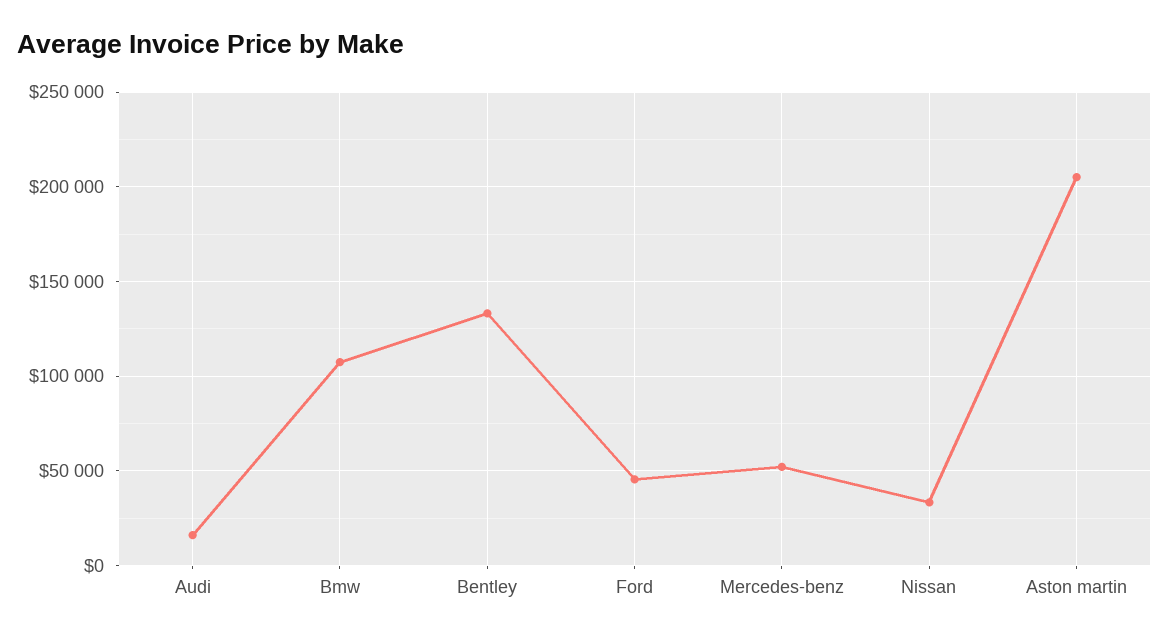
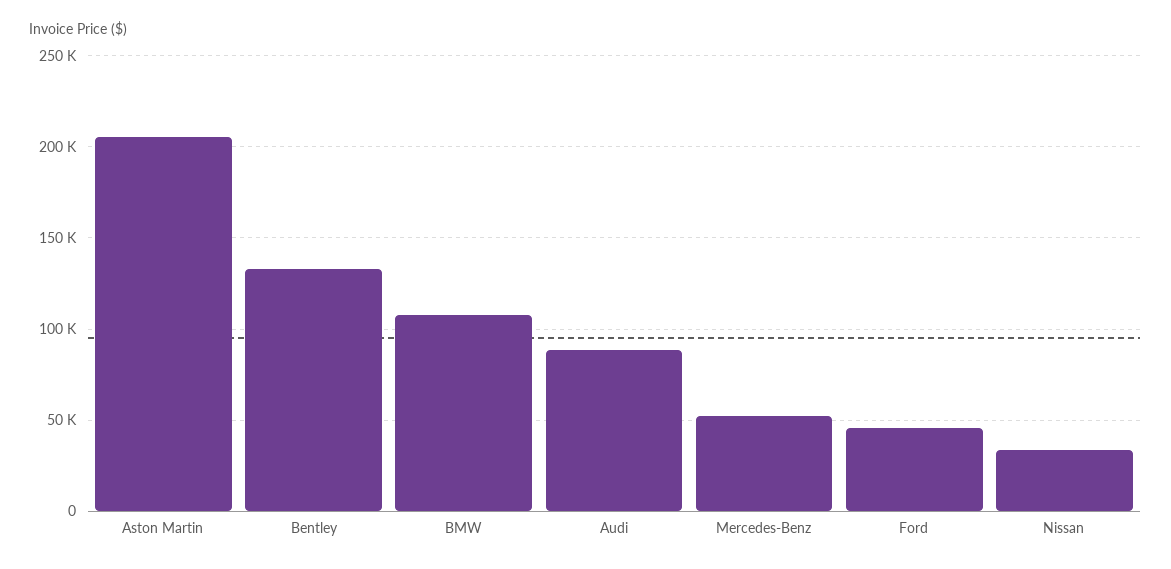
  {
-   "Audi": 15000,
+   "Audi": 90000,
    "Bmw": 110000,
    "Bentley": 135000,
    "Ford": 45000,
    "Mercedes-benz": 50000,
    "Nissan": 35000,
    "Aston martin": 205000
  }

